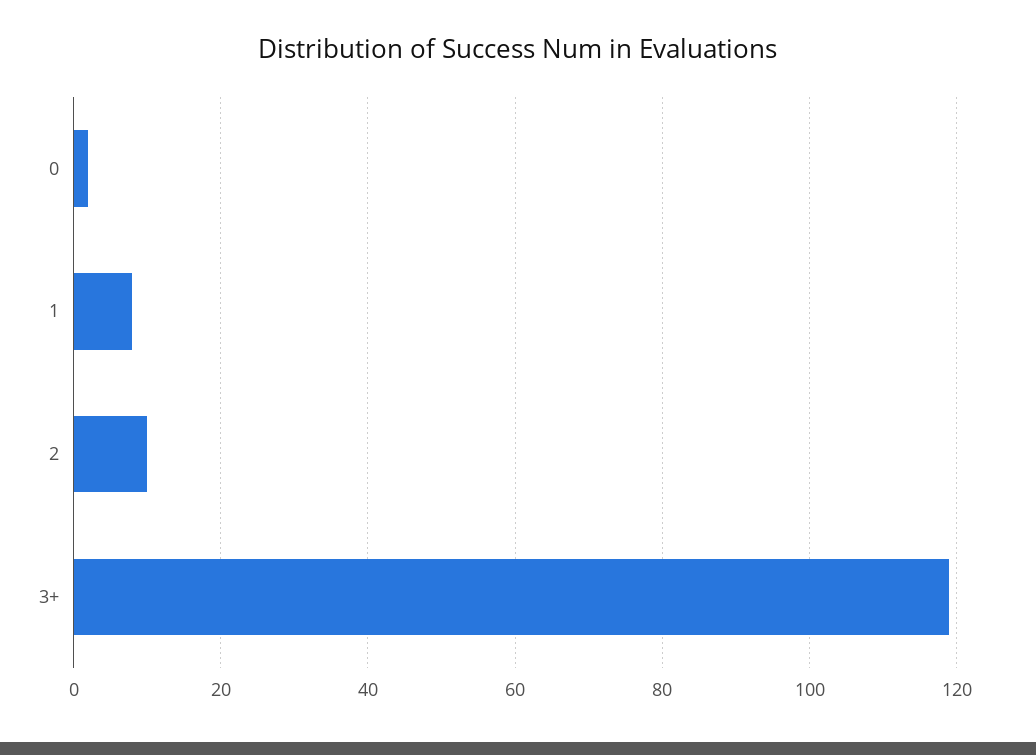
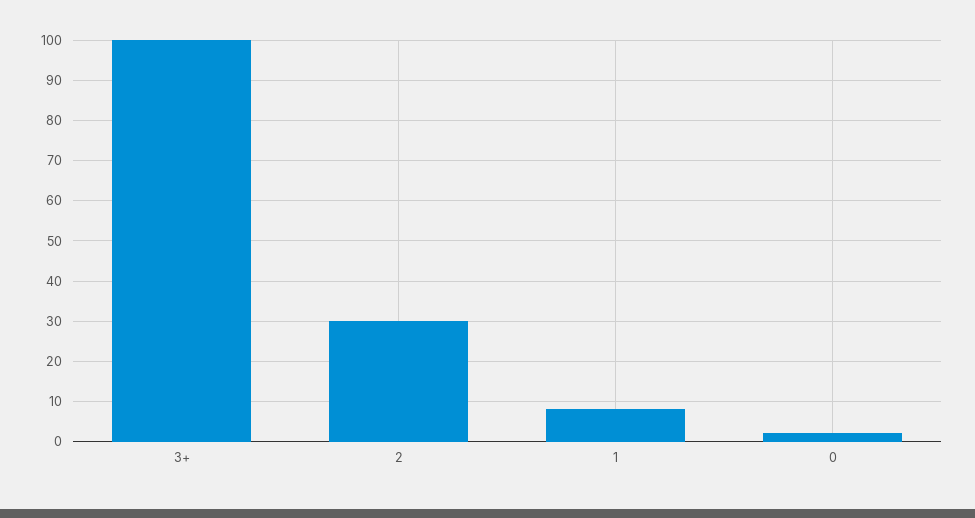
  {
    "0": 0,
    "1": 10,
-   "2": 10,
+   "2": 30,
-   "3+": 120
+   "3+": 100
  }

